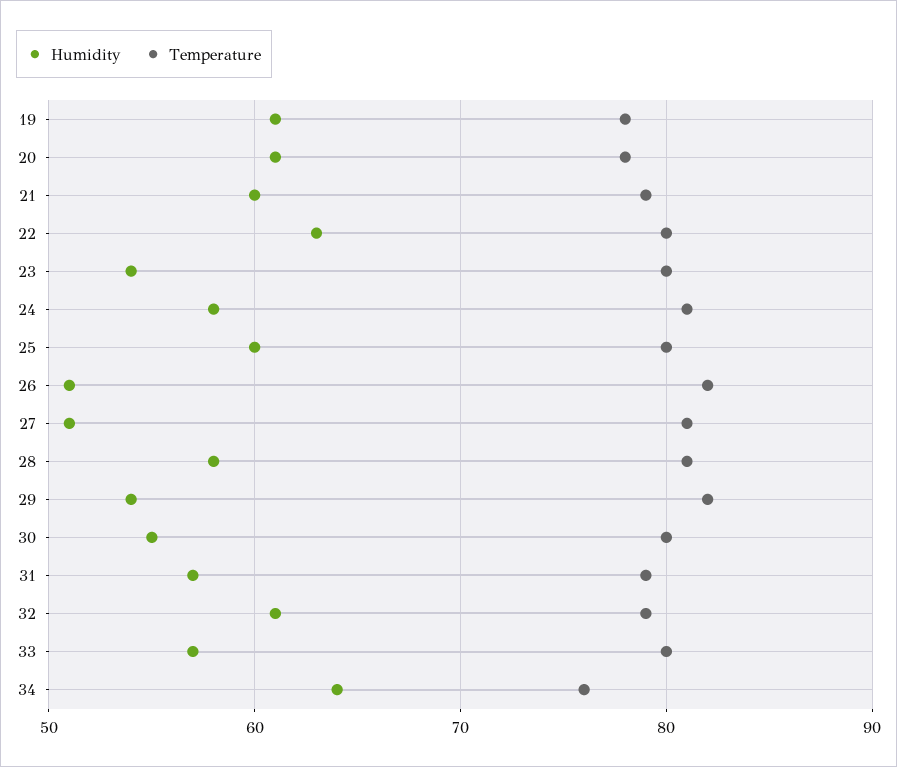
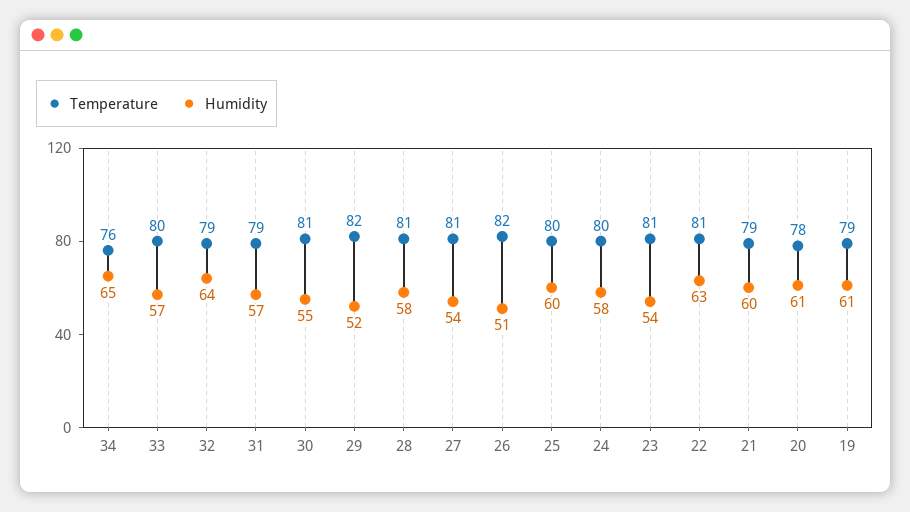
  {
    "Humidity": {
      "19": 61,
      "20": 61,
      "21": 60,
      "22": 63,
      "23": 54,
      "24": 58,
      "25": 60,
      "26": 51,
-     "27": 51,
+     "27": 54,
      "28": 58,
-     "29": 54,
+     "29": 52,
      "30": 55,
      "31": 57,
-     "32": 61,
+     "32": 64,
      "33": 57,
-     "34": 64
+     "34": 65
    },
    "Temperature": {
-     "19": 78,
+     "19": 79,
      "20": 78,
      "21": 79,
-     "22": 80,
+     "22": 81,
-     "23": 80,
+     "23": 81,
-     "24": 81,
+     "24": 80,
      "25": 80,
      "26": 82,
      "27": 81,
      "28": 81,
      "29": 82,
-     "30": 80,
+     "30": 81,
      "31": 79,
      "32": 79,
      "33": 80,
      "34": 76
    }
  }

